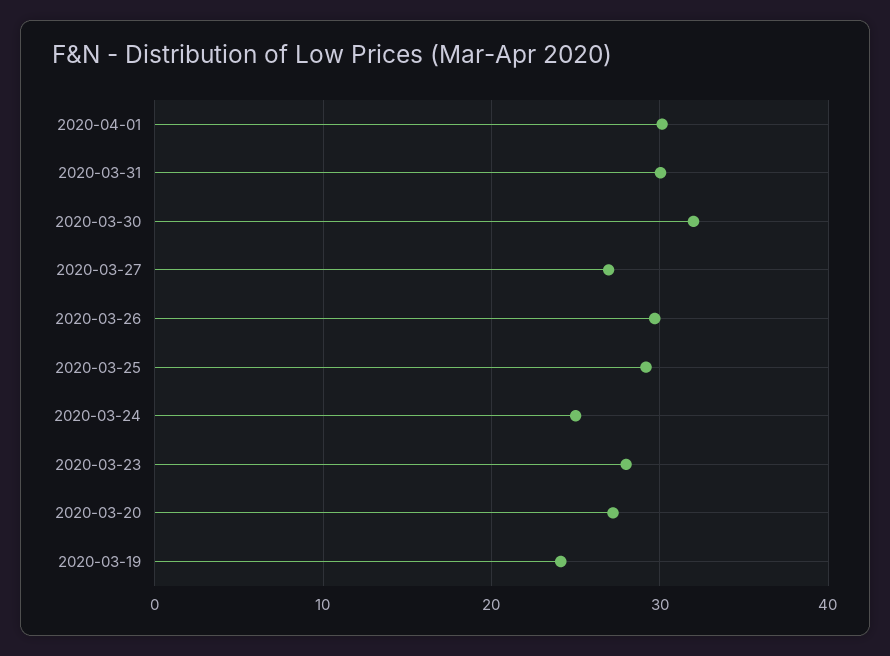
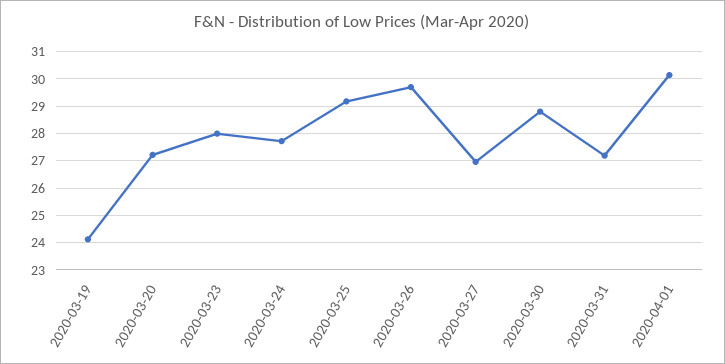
  {
    "2020-04-01": 30.25,
-   "2020-03-31": 30,
+   "2020-03-31": 27.25,
-   "2020-03-30": 32,
+   "2020-03-30": 28.75,
    "2020-03-27": 27,
    "2020-03-26": 29.75,
    "2020-03-25": 29.25,
-   "2020-03-24": 25,
+   "2020-03-24": 27.75,
    "2020-03-23": 28,
    "2020-03-20": 27.25,
    "2020-03-19": 24
  }

